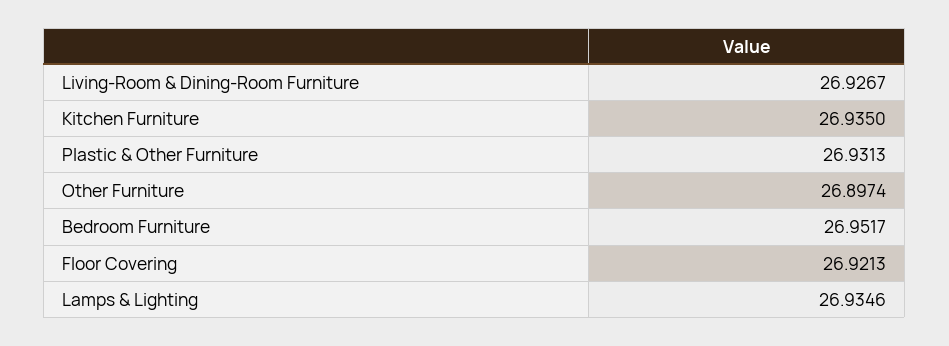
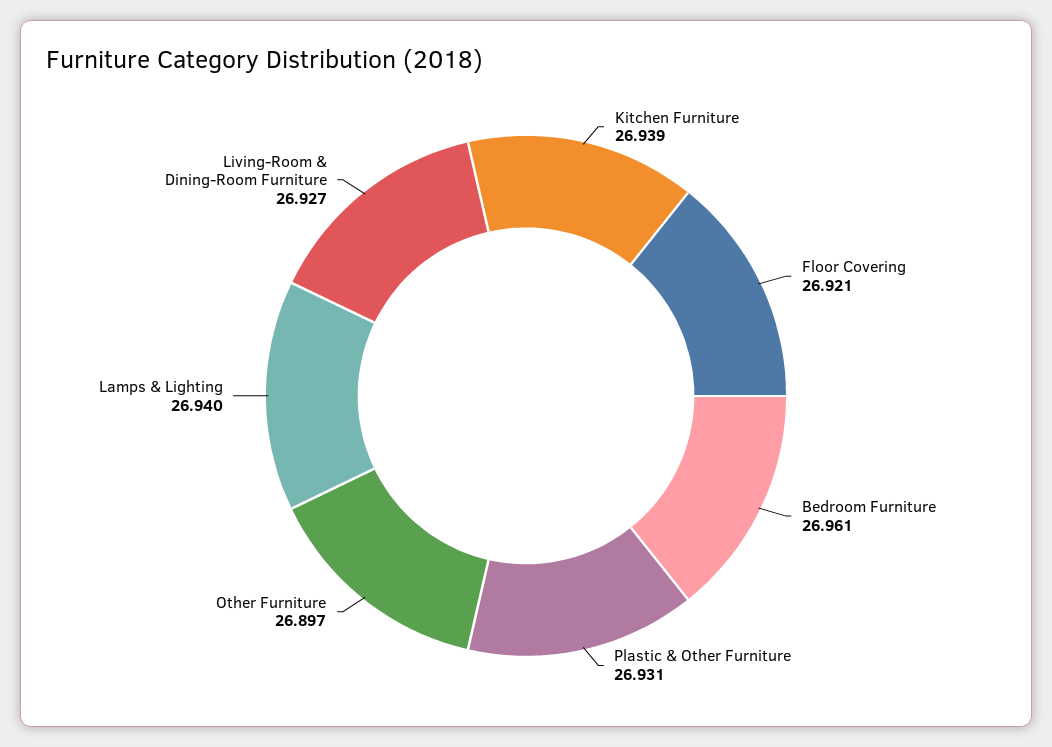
  {
    "Living-Room & Dining-Room Furniture": 26.9267,
-   "Kitchen Furniture": 26.935,
+   "Kitchen Furniture": 26.939,
    "Plastic & Other Furniture": 26.9313,
    "Other Furniture": 26.8974,
-   "Bedroom Furniture": 26.9517,
+   "Bedroom Furniture": 26.961,
    "Floor Covering": 26.9213,
-   "Lamps & Lighting": 26.9346
+   "Lamps & Lighting": 26.94
  }

